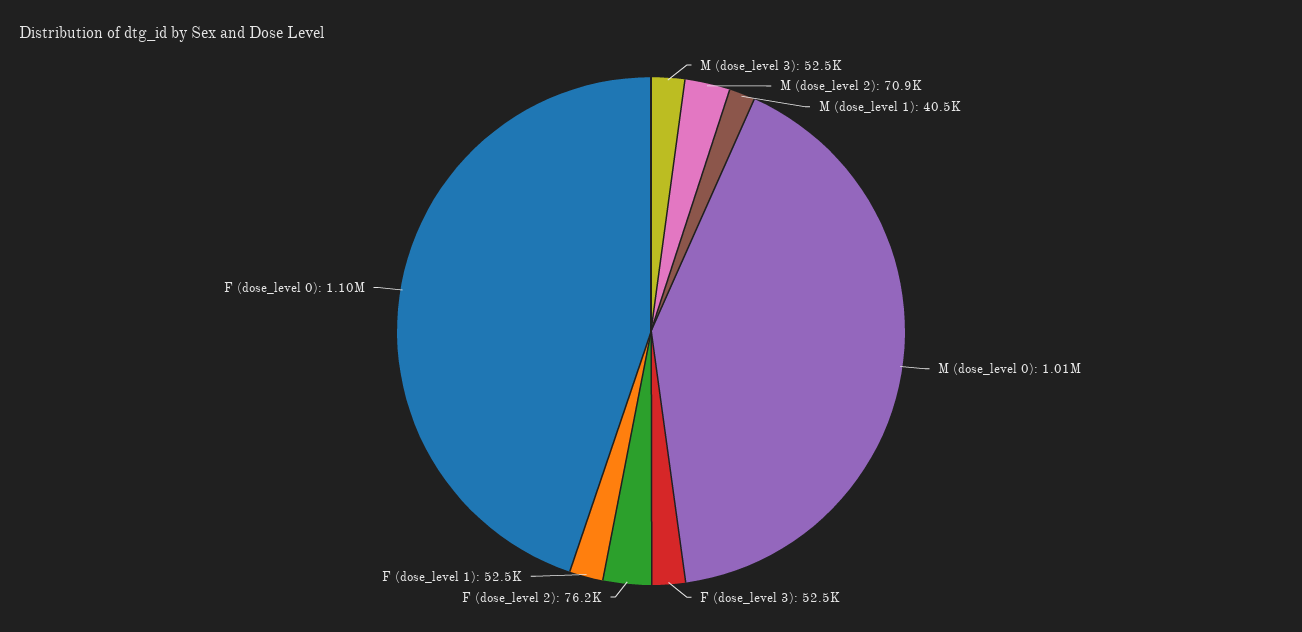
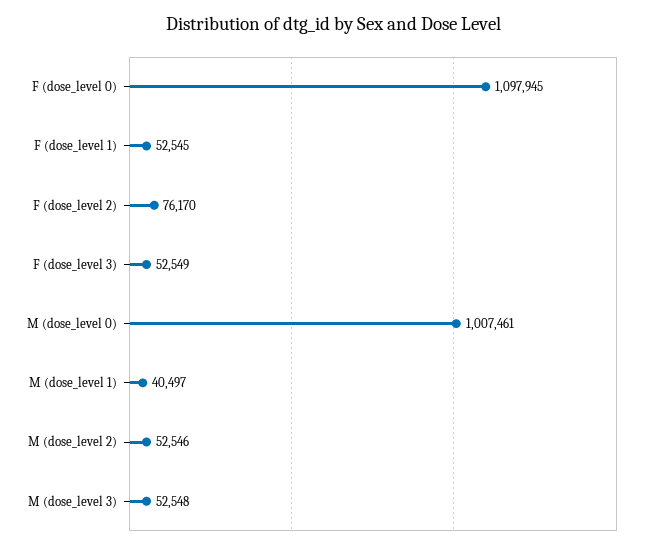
  {
    "M (dose_level 3)": 52548,
-   "M (dose_level 2)": 70900,
+   "M (dose_level 2)": 52546,
    "M (dose_level 1)": 40497,
    "M (dose_level 0)": 1007461,
    "F (dose_level 3)": 52549,
    "F (dose_level 2)": 76170,
    "F (dose_level 1)": 52545,
    "F (dose_level 0)": 1097945
  }

